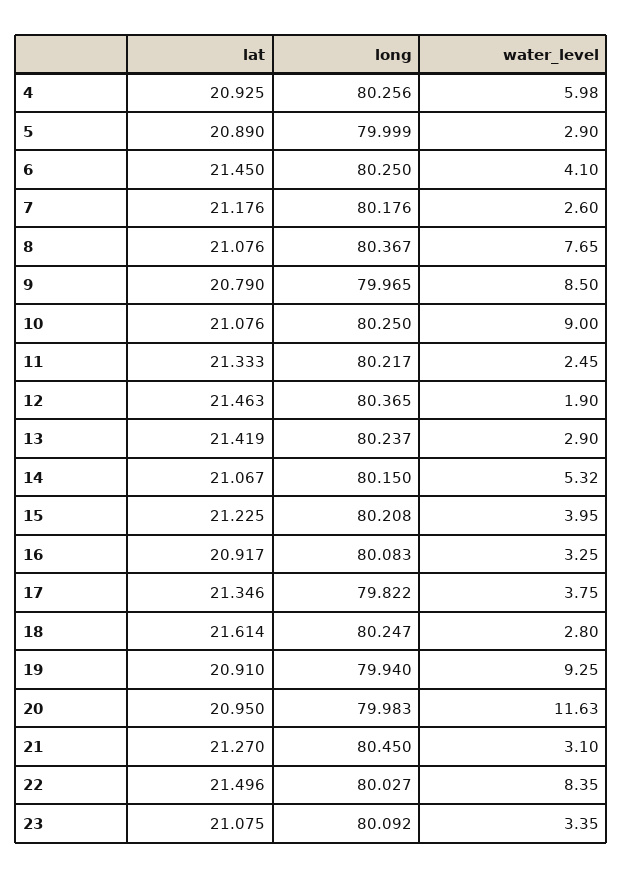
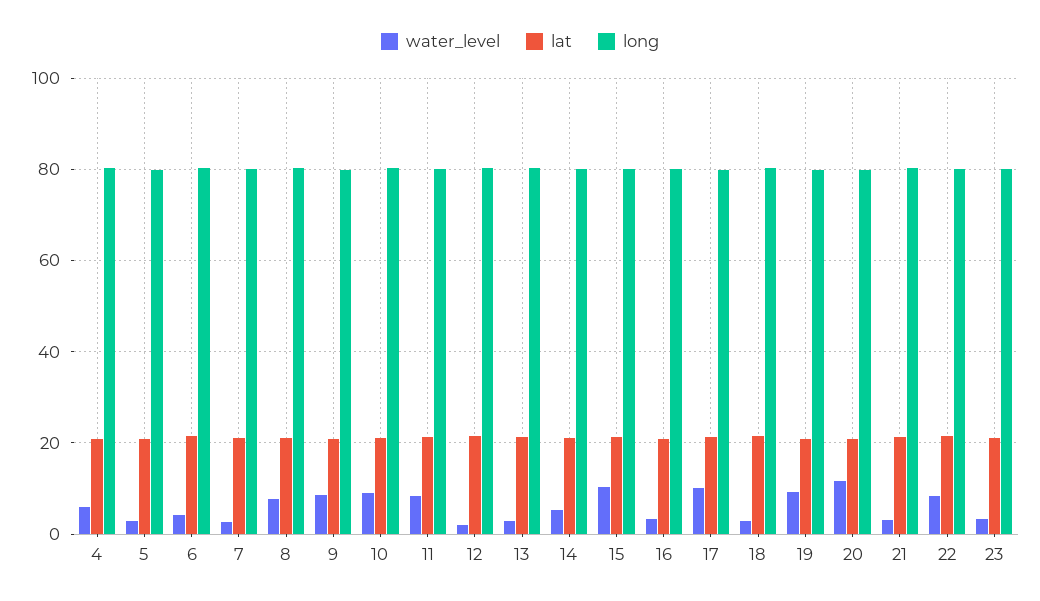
  {
    "lat": {
      "4": 20.925,
      "5": 20.89,
      "6": 21.45,
      "7": 21.176,
      "8": 21.076,
      "9": 20.79,
      "10": 21.076,
      "11": 21.333,
      "12": 21.463,
      "13": 21.419,
      "14": 21.067,
      "15": 21.225,
      "16": 20.917,
      "17": 21.346,
      "18": 21.614,
      "19": 20.91,
      "20": 20.95,
      "21": 21.27,
      "22": 21.496,
      "23": 21.075
    },
    "long": {
      "4": 80.256,
      "5": 79.999,
      "6": 80.25,
      "7": 80.176,
      "8": 80.367,
      "9": 79.965,
      "10": 80.25,
      "11": 80.217,
      "12": 80.365,
      "13": 80.237,
      "14": 80.15,
      "15": 80.208,
      "16": 80.083,
      "17": 79.822,
      "18": 80.247,
      "19": 79.94,
      "20": 79.983,
      "21": 80.45,
      "22": 80.027,
      "23": 80.092
    },
    "water_level": {
      "4": 5.98,
      "5": 2.9,
      "6": 4.1,
      "7": 2.6,
      "8": 7.65,
      "9": 8.5,
      "10": 9,
-     "11": 2.45,
+     "11": 8,
      "12": 1.9,
      "13": 2.9,
      "14": 5.32,
-     "15": 3.95,
+     "15": 10,
      "16": 3.25,
-     "17": 3.75,
+     "17": 10,
      "18": 2.8,
      "19": 9.25,
      "20": 11.63,
      "21": 3.1,
      "22": 8.35,
      "23": 3.35
    }
  }

